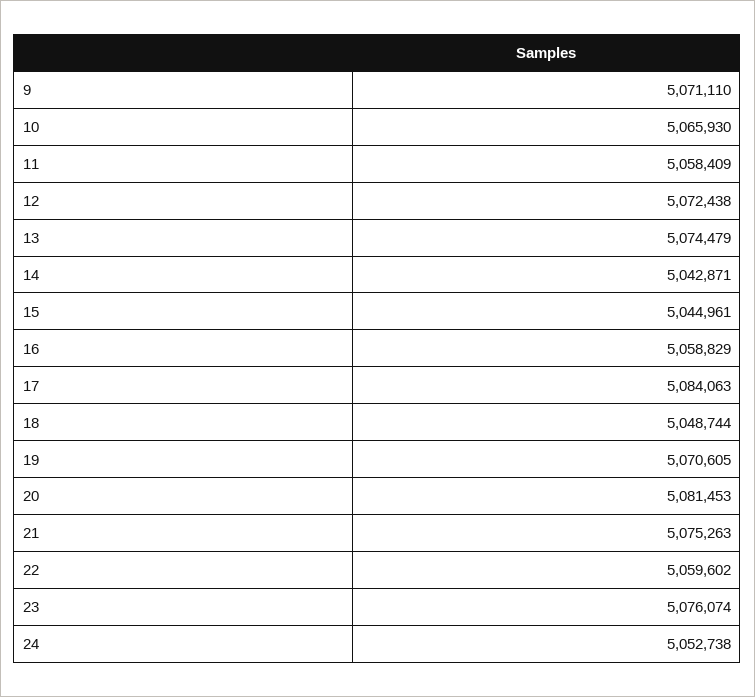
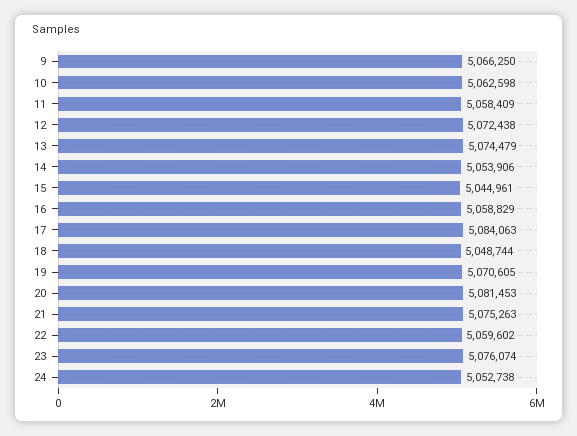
  {
-   "9": 5071110,
+   "9": 5066250,
-   "10": 5065930,
+   "10": 5062598,
    "11": 5058409,
    "12": 5072438,
    "13": 5074479,
-   "14": 5042871,
+   "14": 5053906,
    "15": 5044961,
    "16": 5058829,
    "17": 5084063,
    "18": 5048744,
    "19": 5070605,
    "20": 5081453,
    "21": 5075263,
    "22": 5059602,
    "23": 5076074,
    "24": 5052738
  }

